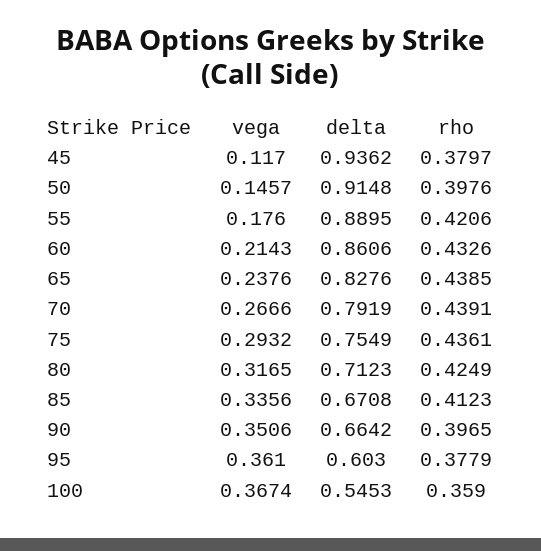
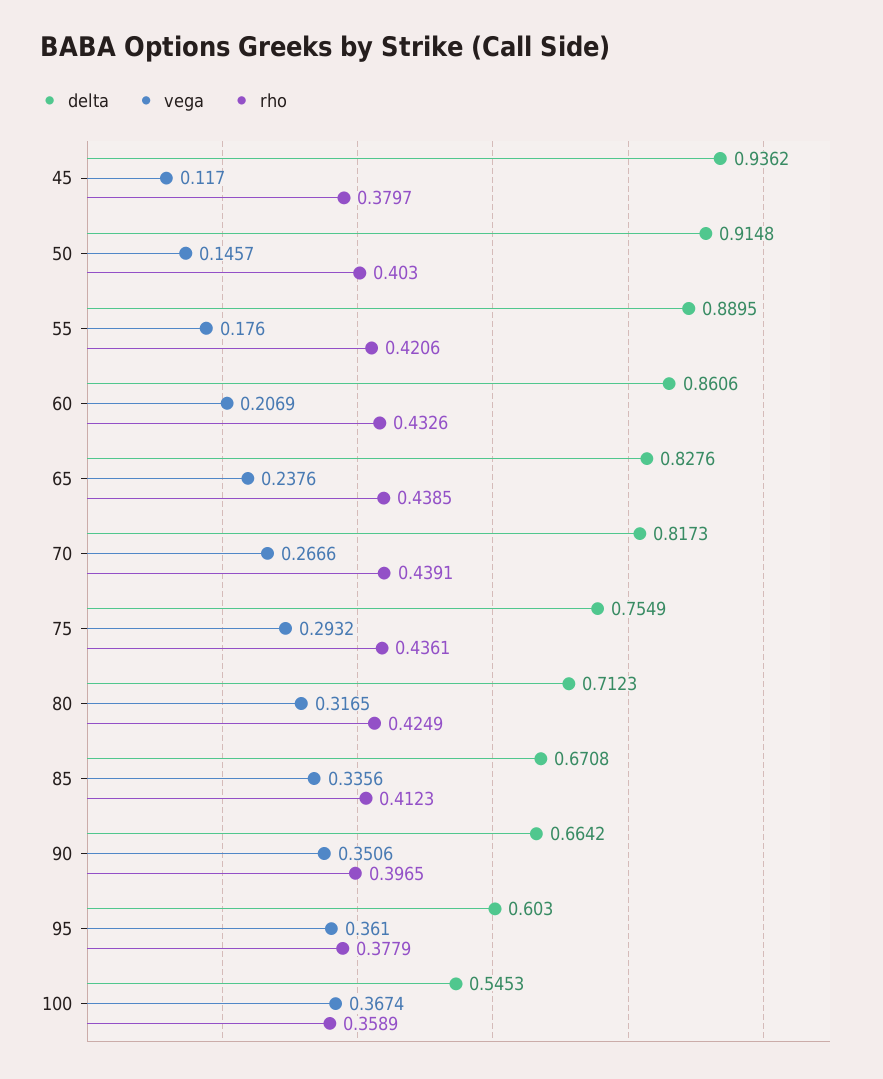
  {
    "vega": {
      "45": 0.117,
      "50": 0.1457,
      "55": 0.176,
-     "60": 0.2143,
+     "60": 0.2069,
      "65": 0.2376,
      "70": 0.2666,
      "75": 0.2932,
      "80": 0.3165,
      "85": 0.3356,
      "90": 0.3506,
      "95": 0.361,
      "100": 0.3674
    },
    "delta": {
      "45": 0.9362,
      "50": 0.9148,
      "55": 0.8895,
      "60": 0.8606,
      "65": 0.8276,
-     "70": 0.7919,
+     "70": 0.8173,
      "75": 0.7549,
      "80": 0.7123,
      "85": 0.6708,
      "90": 0.6642,
      "95": 0.603,
      "100": 0.5453
    },
    "rho": {
      "45": 0.3797,
-     "50": 0.3976,
+     "50": 0.403,
      "55": 0.4206,
      "60": 0.4326,
      "65": 0.4385,
      "70": 0.4391,
      "75": 0.4361,
      "80": 0.4249,
      "85": 0.4123,
      "90": 0.3965,
      "95": 0.3779,
-     "100": 0.359
+     "100": 0.3589
    }
  }

